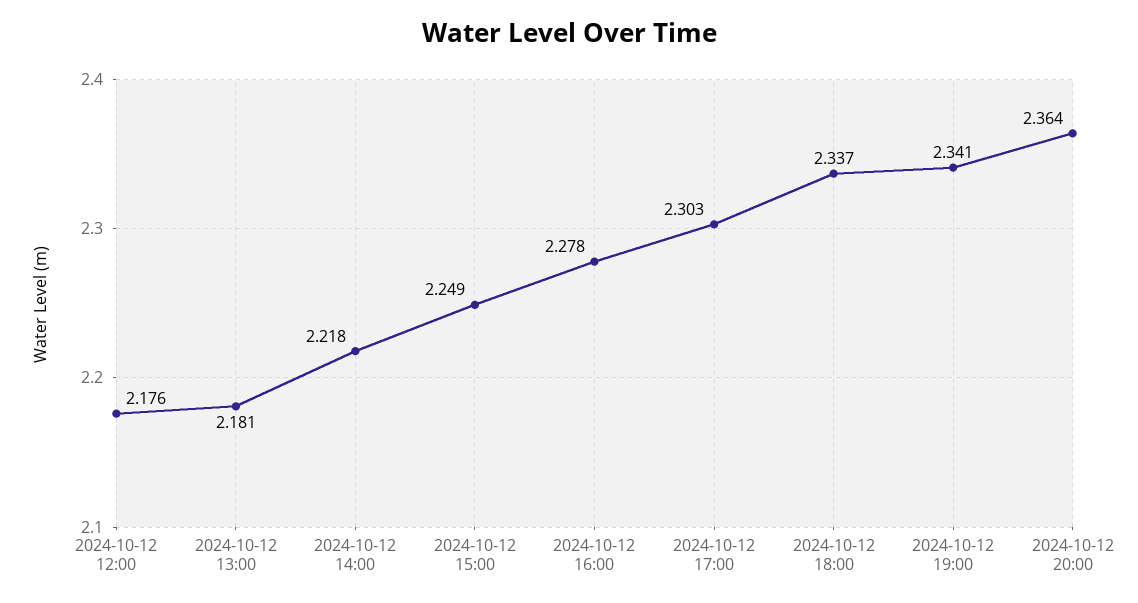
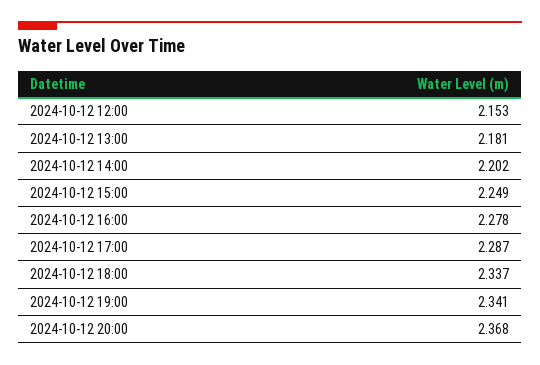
  {
-   "2024-10-12 12:00": 2.176,
+   "2024-10-12 12:00": 2.153,
    "2024-10-12 13:00": 2.181,
-   "2024-10-12 14:00": 2.218,
+   "2024-10-12 14:00": 2.202,
    "2024-10-12 15:00": 2.249,
    "2024-10-12 16:00": 2.278,
-   "2024-10-12 17:00": 2.303,
+   "2024-10-12 17:00": 2.287,
    "2024-10-12 18:00": 2.337,
    "2024-10-12 19:00": 2.341,
-   "2024-10-12 20:00": 2.364
+   "2024-10-12 20:00": 2.368
  }

